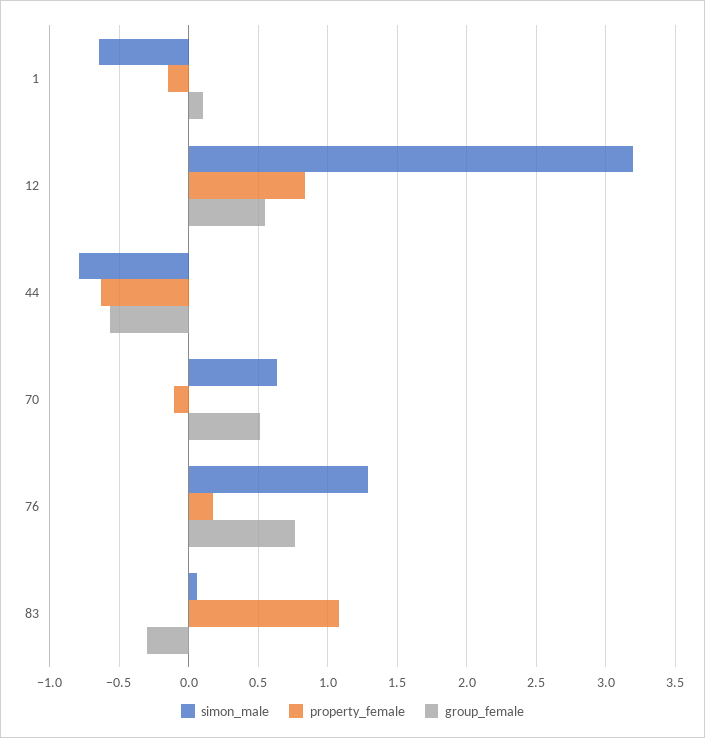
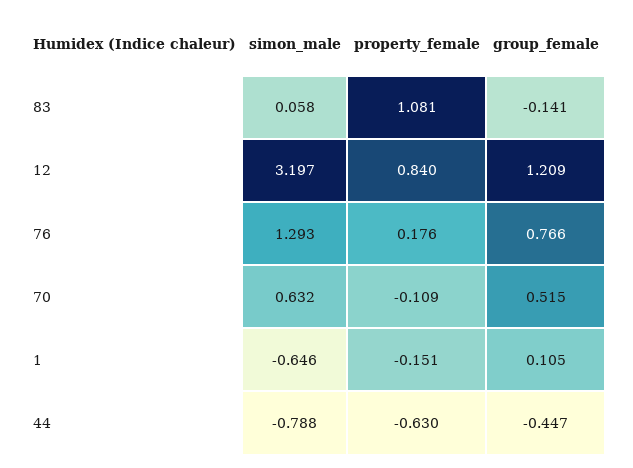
  {
    "simon_male": {
      "1": -0.646,
      "12": 3.197,
      "44": -0.788,
      "70": 0.632,
      "76": 1.293,
      "83": 0.058
    },
    "property_female": {
      "1": -0.151,
      "12": 0.84,
      "44": -0.63,
      "70": -0.109,
      "76": 0.176,
      "83": 1.081
    },
    "group_female": {
      "1": 0.105,
-     "12": 0.55,
+     "12": 1.209,
-     "44": -0.55,
+     "44": -0.447,
      "70": 0.515,
      "76": 0.766,
-     "83": -0.3
+     "83": -0.141
    }
  }

